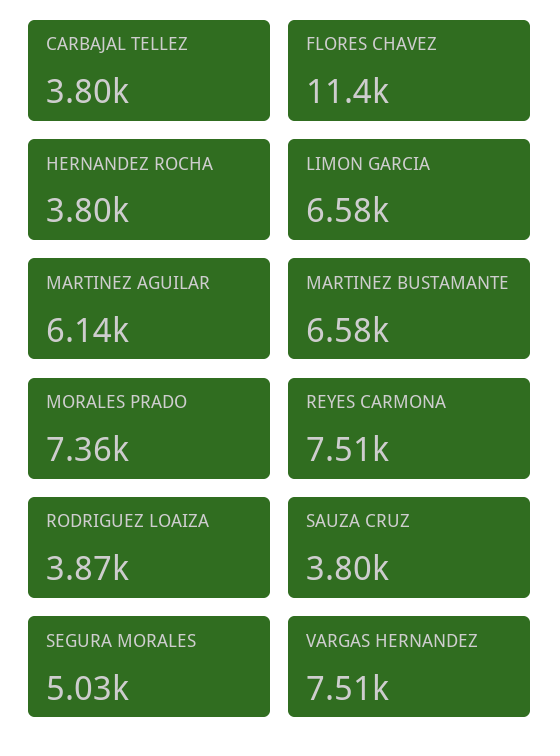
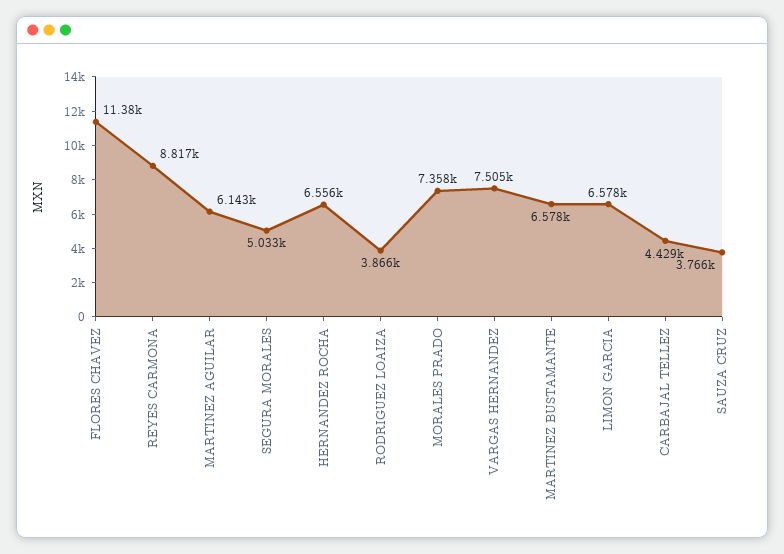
  {
-   "CARBAJAL TELLEZ": 3800,
+   "CARBAJAL TELLEZ": 4429,
    "FLORES CHAVEZ": 11380,
-   "HERNANDEZ ROCHA": 3800,
+   "HERNANDEZ ROCHA": 6556,
    "LIMON GARCIA": 6578,
    "MARTINEZ AGUILAR": 6143,
    "MARTINEZ BUSTAMANTE": 6578,
    "MORALES PRADO": 7358,
-   "REYES CARMONA": 7510,
+   "REYES CARMONA": 8817,
    "RODRIGUEZ LOAIZA": 3866,
-   "SAUZA CRUZ": 3800,
+   "SAUZA CRUZ": 3766,
    "SEGURA MORALES": 5033,
    "VARGAS HERNANDEZ": 7505
  }

